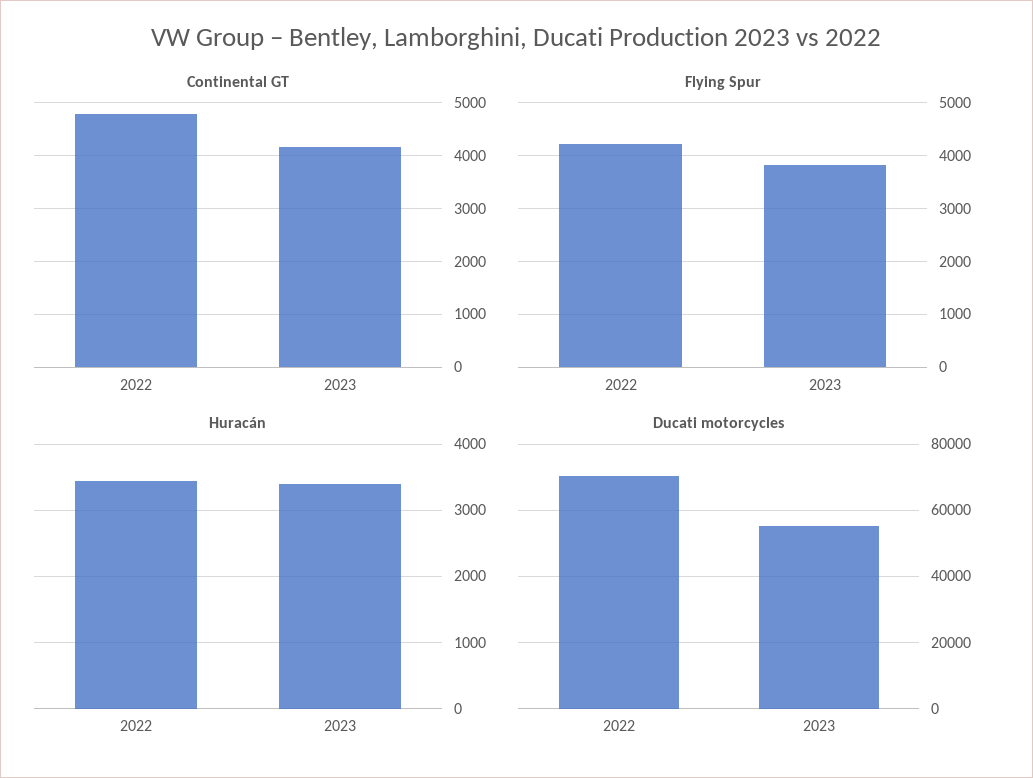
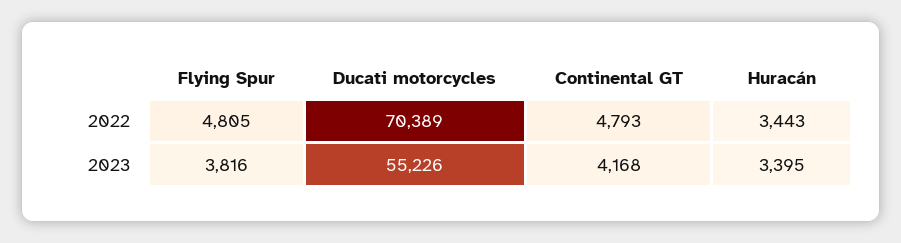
  {
    "Continental GT": {
      "2022": 4793,
      "2023": 4168
    },
    "Flying Spur": {
-     "2022": 4200,
+     "2022": 4805,
      "2023": 3816
    },
    "Huracán": {
      "2022": 3443,
      "2023": 3395
    },
    "Ducati motorcycles": {
      "2022": 70389,
      "2023": 55226
    }
  }

